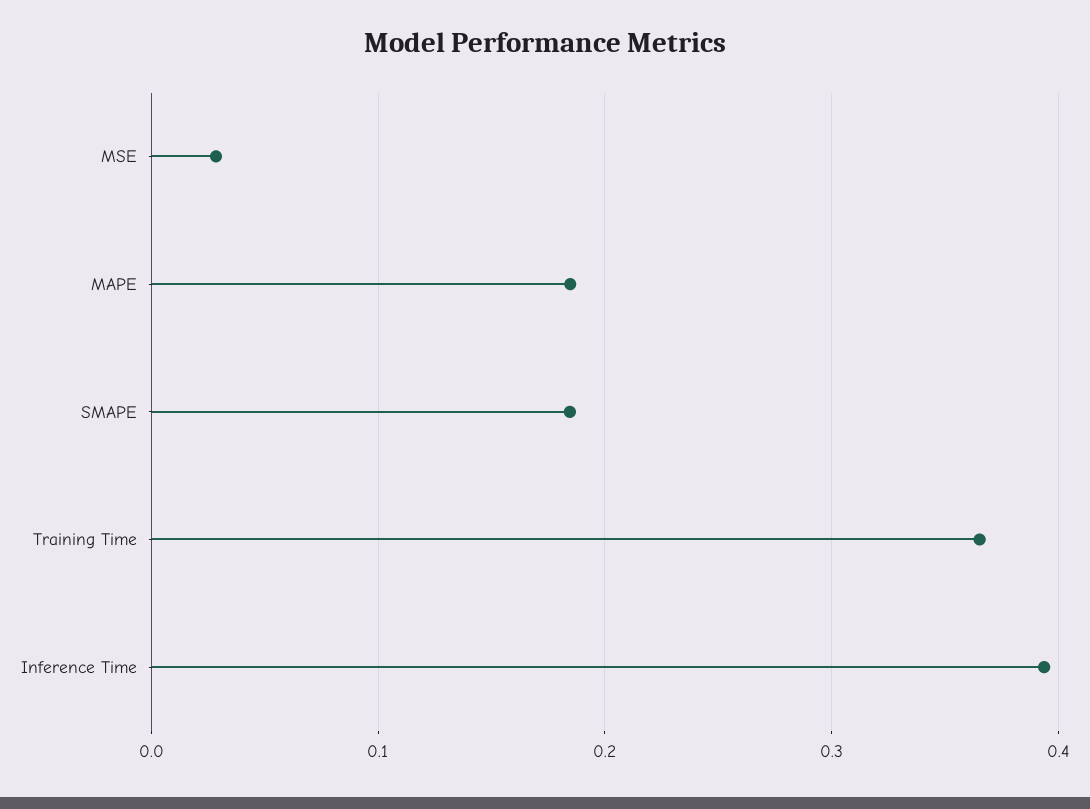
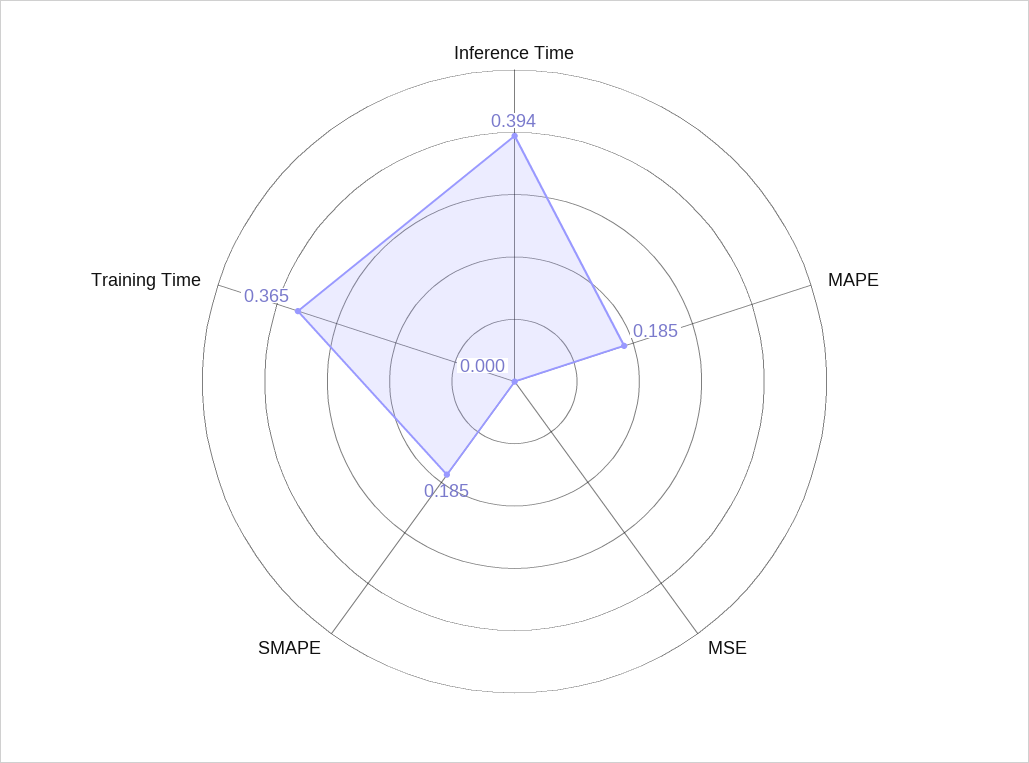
  {
-   "MSE": 0.03,
+   "MSE": 0,
    "MAPE": 0.185,
    "SMAPE": 0.185,
    "Training Time": 0.365,
    "Inference Time": 0.394
  }

